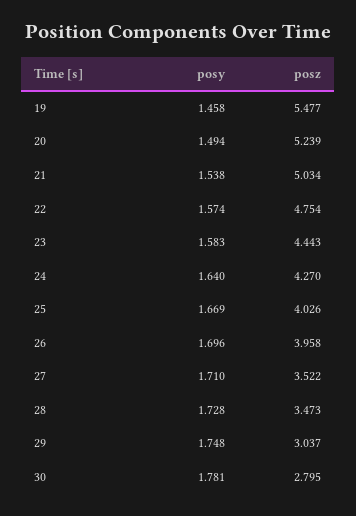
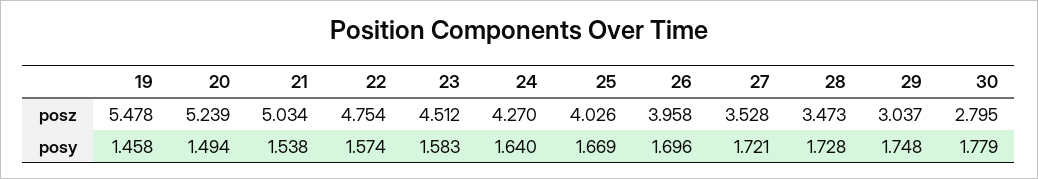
  {
    "posy": {
      "19": 1.458,
      "20": 1.494,
      "21": 1.538,
      "22": 1.574,
      "23": 1.583,
      "24": 1.64,
      "25": 1.669,
      "26": 1.696,
-     "27": 1.71,
+     "27": 1.721,
      "28": 1.728,
      "29": 1.748,
-     "30": 1.781
+     "30": 1.779
    },
    "posz": {
-     "19": 5.477,
+     "19": 5.478,
      "20": 5.239,
      "21": 5.034,
      "22": 4.754,
-     "23": 4.443,
+     "23": 4.512,
      "24": 4.27,
      "25": 4.026,
      "26": 3.958,
-     "27": 3.522,
+     "27": 3.528,
      "28": 3.473,
      "29": 3.037,
      "30": 2.795
    }
  }

